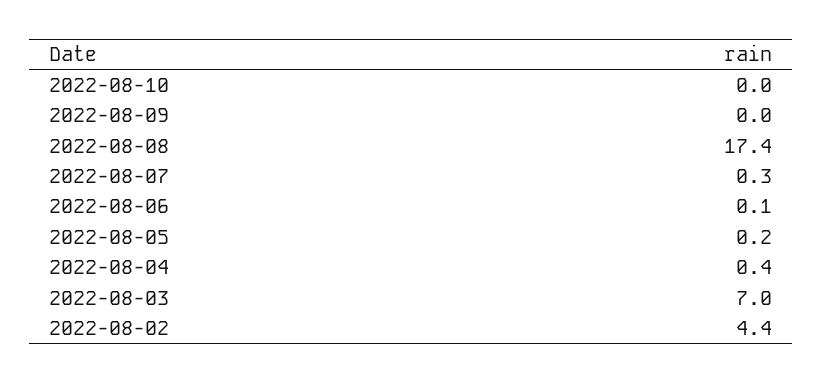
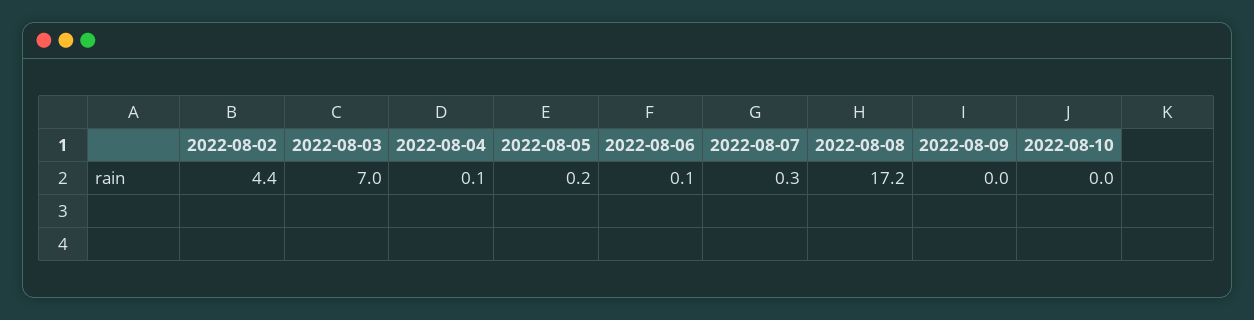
  {
    "2022-08-10": 0,
    "2022-08-09": 0,
-   "2022-08-08": 17.4,
+   "2022-08-08": 17.2,
    "2022-08-07": 0.3,
    "2022-08-06": 0.1,
    "2022-08-05": 0.2,
-   "2022-08-04": 0.4,
+   "2022-08-04": 0.1,
    "2022-08-03": 7,
    "2022-08-02": 4.4
  }

